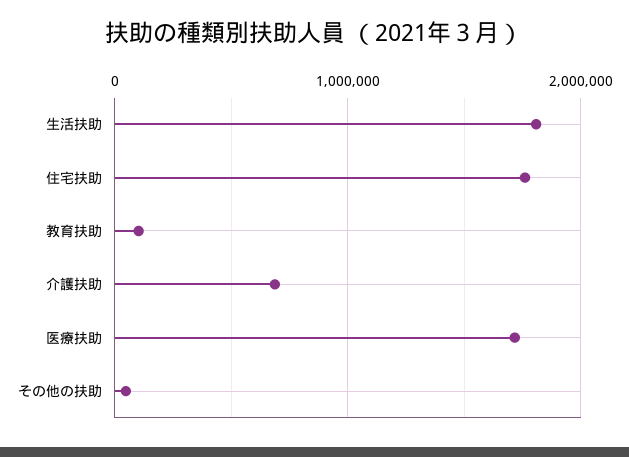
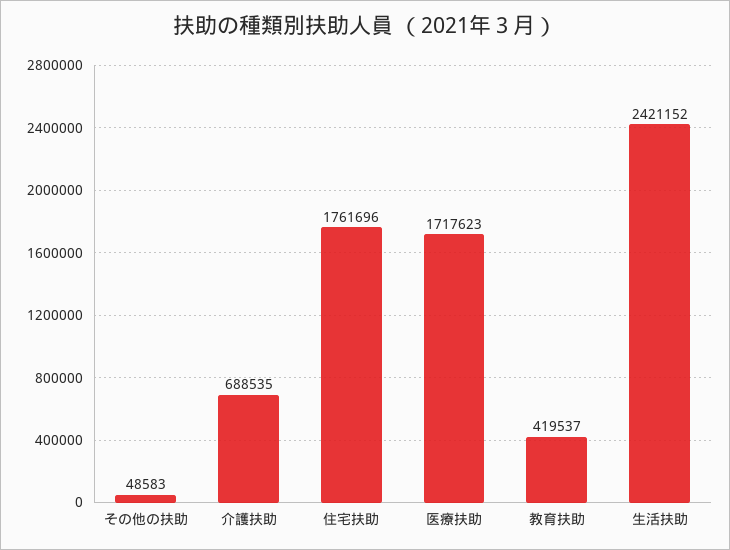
  {
-   "生活扶助": 1800000,
+   "生活扶助": 2421152,
    "住宅扶助": 1761696,
-   "教育扶助": 100000,
+   "教育扶助": 419537,
    "介護扶助": 688535,
    "医療扶助": 1717623,
    "その他の扶助": 48583
  }

